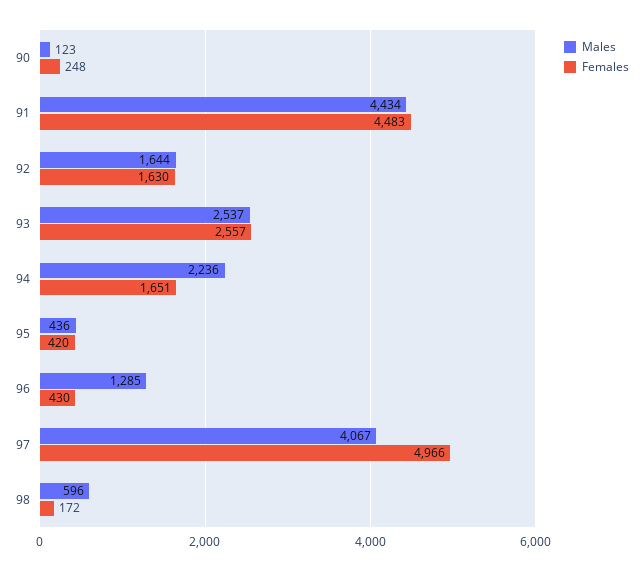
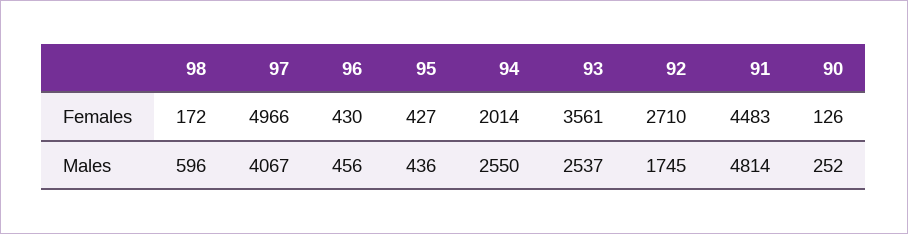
  {
    "Males": {
-     "90": 123,
+     "90": 252,
-     "91": 4434,
+     "91": 4814,
-     "92": 1644,
+     "92": 1745,
      "93": 2537,
-     "94": 2236,
+     "94": 2550,
      "95": 436,
-     "96": 1285,
+     "96": 456,
      "97": 4067,
      "98": 596
    },
    "Females": {
-     "90": 248,
+     "90": 126,
      "91": 4483,
-     "92": 1630,
+     "92": 2710,
-     "93": 2557,
+     "93": 3561,
-     "94": 1651,
+     "94": 2014,
-     "95": 420,
+     "95": 427,
      "96": 430,
      "97": 4966,
      "98": 172
    }
  }

